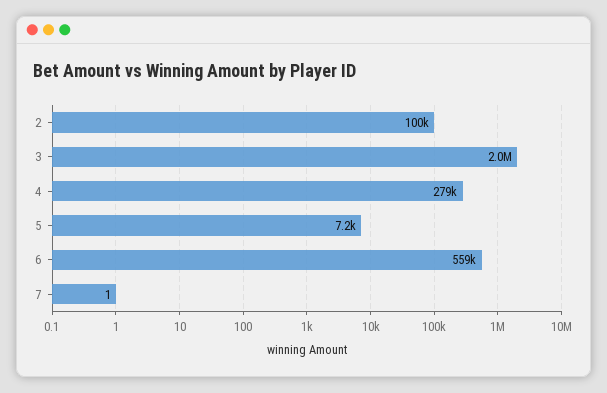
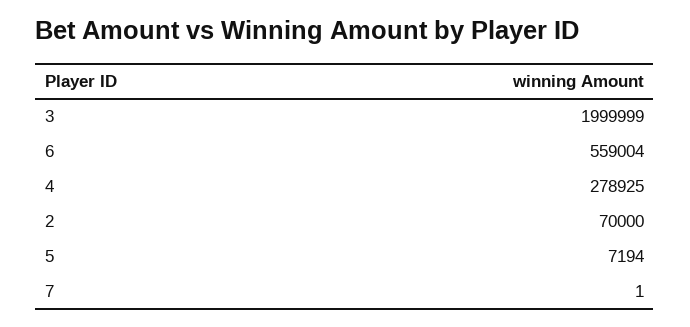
  {
-   "2": 100000,
+   "2": 70000,
    "3": 1999999,
    "4": 278925,
    "5": 7194,
    "6": 559004,
    "7": 1
  }

